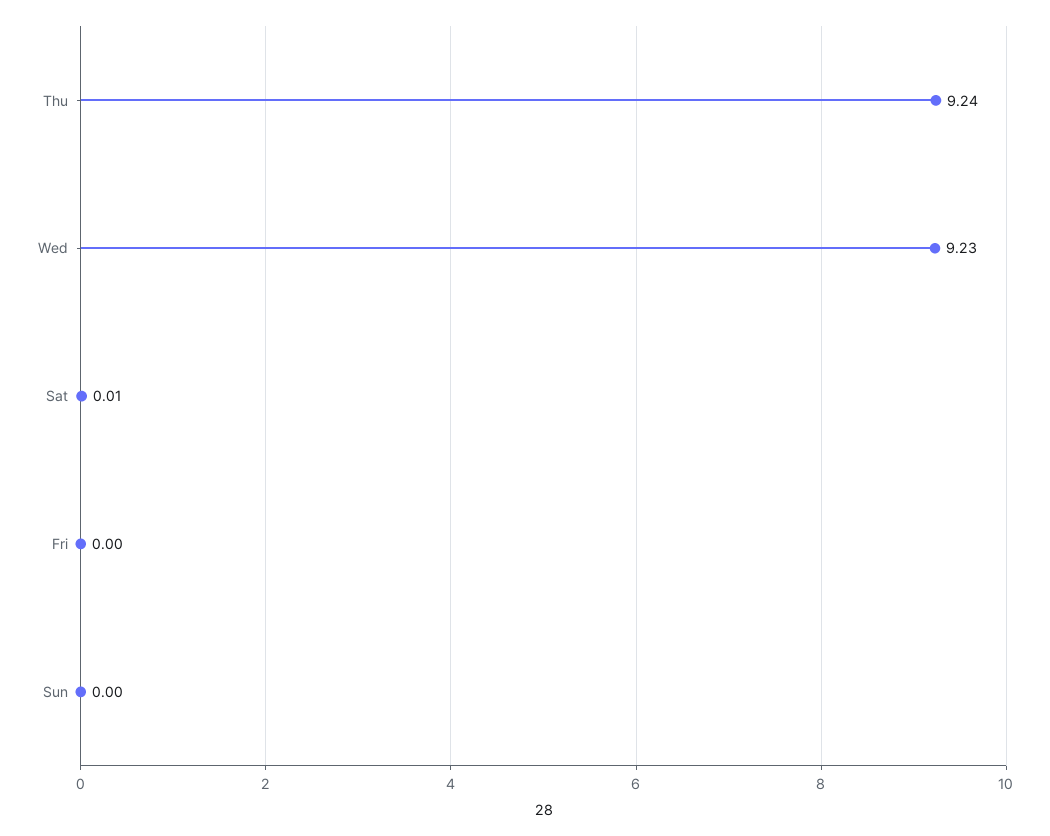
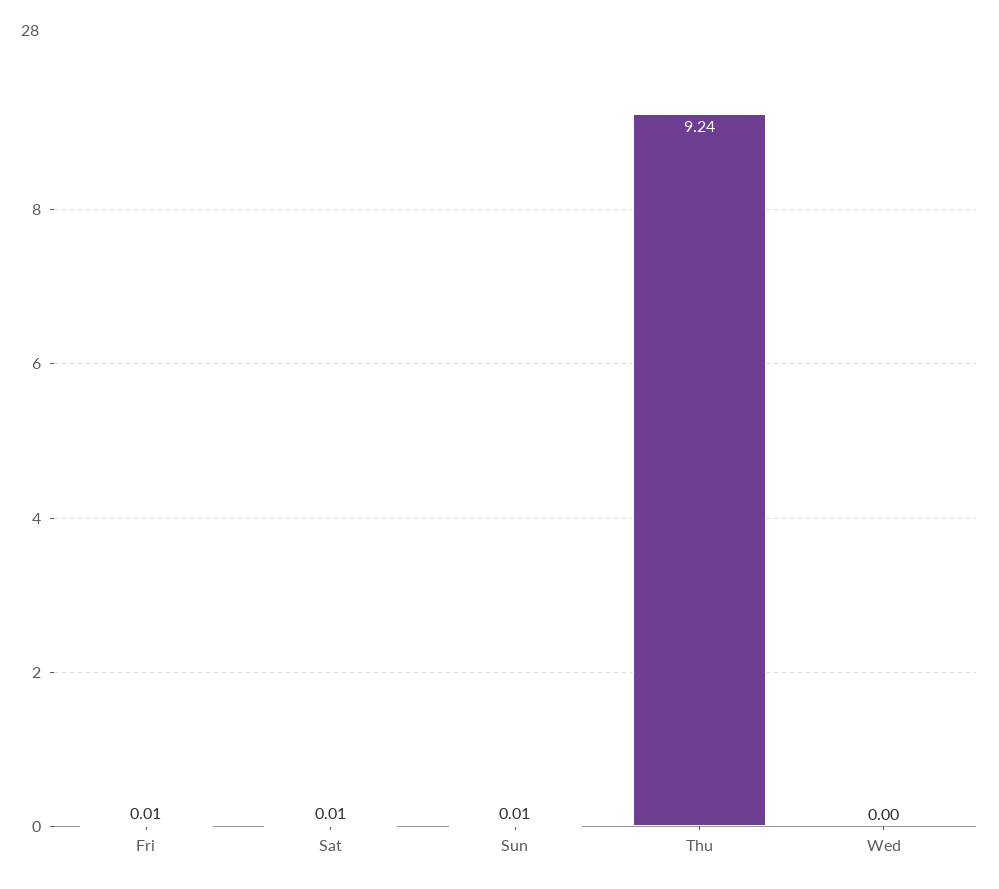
  {
    "Thu": 9.24,
-   "Wed": 9.23,
+   "Wed": 0,
    "Sat": 0.01,
-   "Fri": 0,
+   "Fri": 0.01,
-   "Sun": 0
+   "Sun": 0.01
  }

